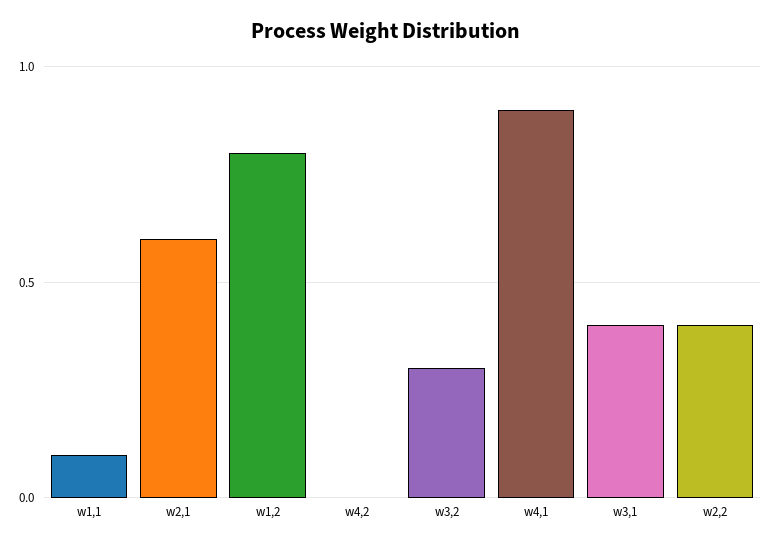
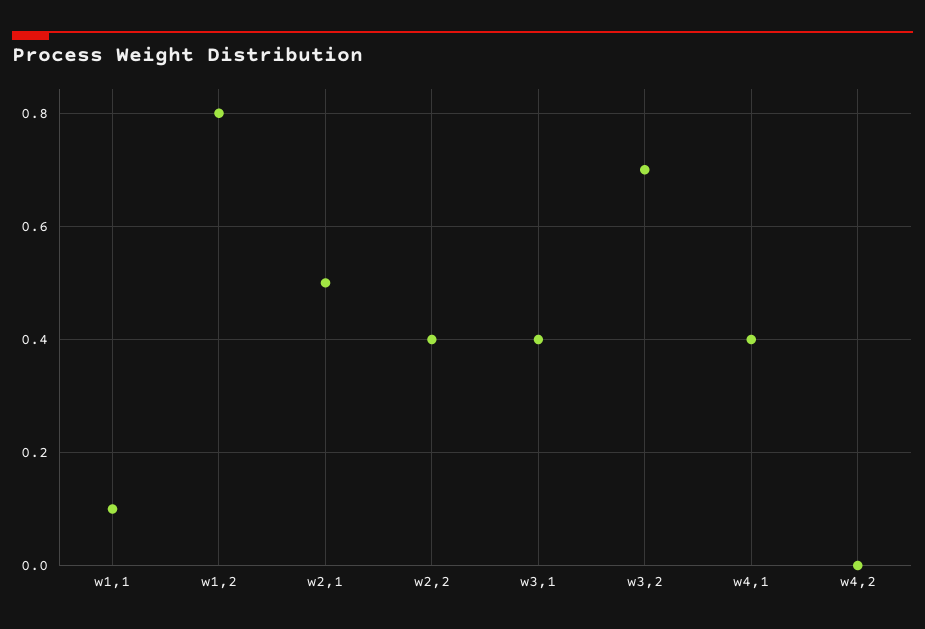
  {
    "w1,1": 0.1,
-   "w2,1": 0.6,
+   "w2,1": 0.5,
    "w1,2": 0.8,
    "w4,2": 0,
-   "w3,2": 0.3,
+   "w3,2": 0.7,
-   "w4,1": 0.9,
+   "w4,1": 0.4,
    "w3,1": 0.4,
    "w2,2": 0.4
  }

